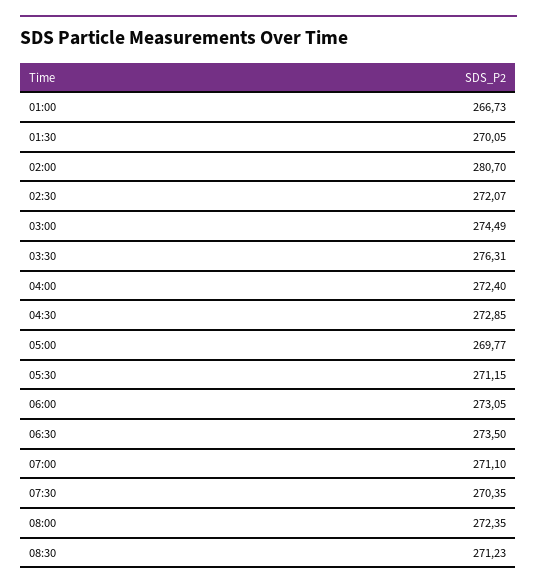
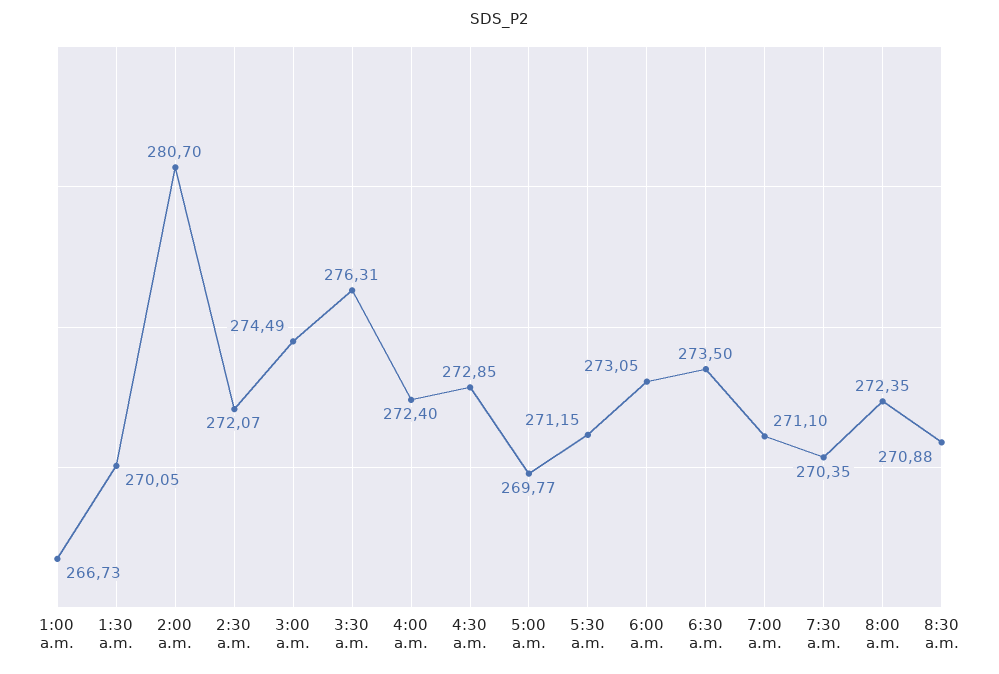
  {
    "01:00": 266.73,
    "01:30": 270.05,
    "02:00": 280.7,
    "02:30": 272.07,
    "03:00": 274.49,
    "03:30": 276.31,
    "04:00": 272.4,
    "04:30": 272.85,
    "05:00": 269.77,
    "05:30": 271.15,
    "06:00": 273.05,
    "06:30": 273.5,
    "07:00": 271.1,
    "07:30": 270.35,
    "08:00": 272.35,
-   "08:30": 271.23
+   "08:30": 270.88
  }

